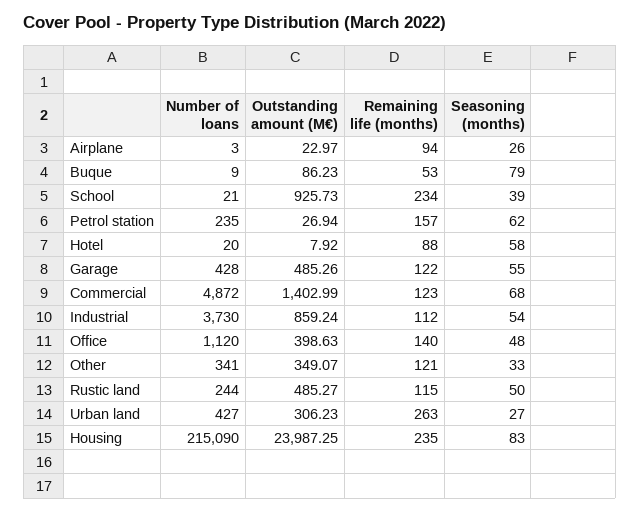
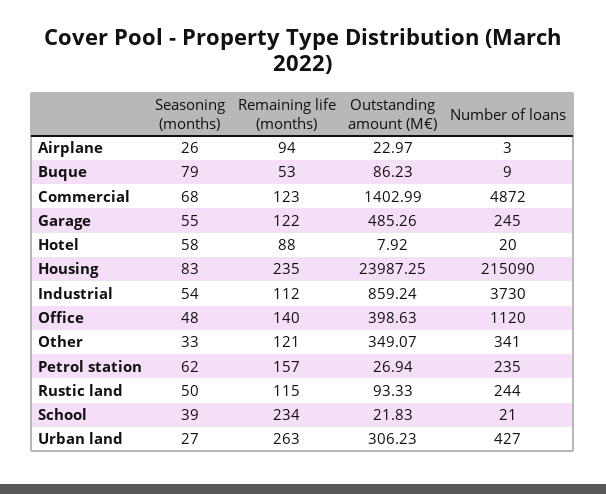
  {
    "Number of loans": {
      "Airplane": 3,
      "Buque": 9,
      "School": 21,
      "Petrol station": 235,
      "Hotel": 20,
-     "Garage": 428,
+     "Garage": 245,
      "Commercial": 4872,
      "Industrial": 3730,
      "Office": 1120,
      "Other": 341,
      "Rustic land": 244,
      "Urban land": 427,
      "Housing": 215090
    },
    "Outstanding amount (M€)": {
      "Airplane": 22.97,
      "Buque": 86.23,
-     "School": 925.73,
+     "School": 21.83,
      "Petrol station": 26.94,
      "Hotel": 7.92,
      "Garage": 485.26,
      "Commercial": 1402.99,
      "Industrial": 859.24,
      "Office": 398.63,
      "Other": 349.07,
-     "Rustic land": 485.27,
+     "Rustic land": 93.33,
      "Urban land": 306.23,
      "Housing": 23987.25
    },
    "Remaining life (months)": {
      "Airplane": 94,
      "Buque": 53,
      "School": 234,
      "Petrol station": 157,
      "Hotel": 88,
      "Garage": 122,
      "Commercial": 123,
      "Industrial": 112,
      "Office": 140,
      "Other": 121,
      "Rustic land": 115,
      "Urban land": 263,
      "Housing": 235
    },
    "Seasoning (months)": {
      "Airplane": 26,
      "Buque": 79,
      "School": 39,
      "Petrol station": 62,
      "Hotel": 58,
      "Garage": 55,
      "Commercial": 68,
      "Industrial": 54,
      "Office": 48,
      "Other": 33,
      "Rustic land": 50,
      "Urban land": 27,
      "Housing": 83
    }
  }

